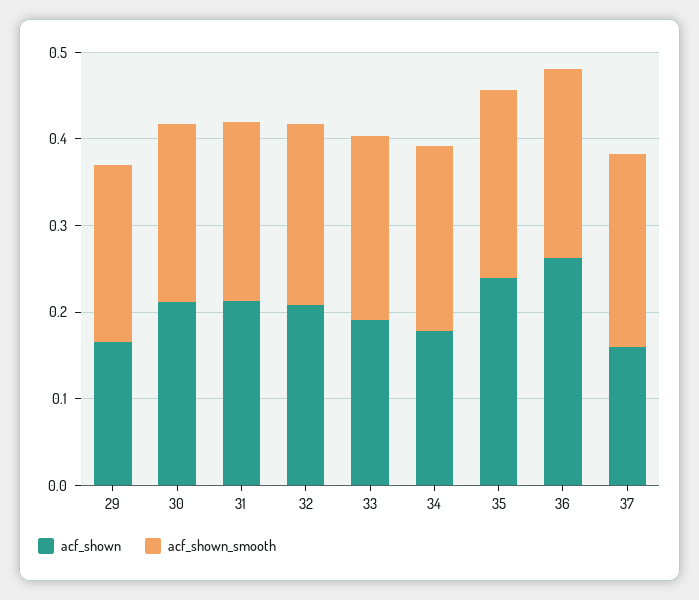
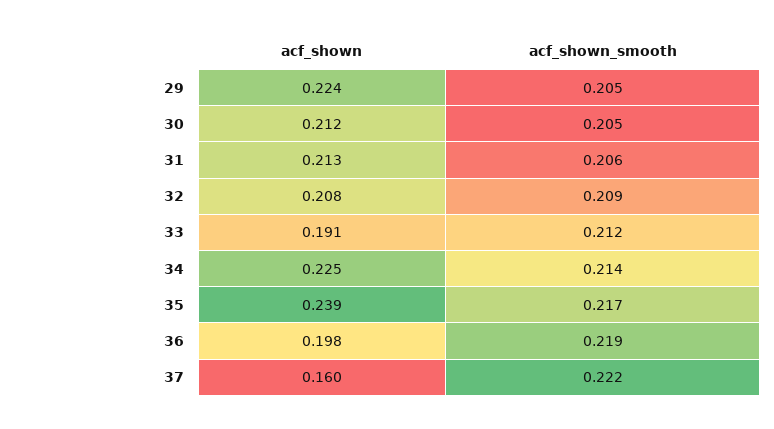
  {
    "acf_shown": {
-     "29": 0.16,
+     "29": 0.224,
      "30": 0.212,
      "31": 0.213,
      "32": 0.208,
      "33": 0.191,
-     "34": 0.18,
+     "34": 0.225,
      "35": 0.239,
-     "36": 0.26,
+     "36": 0.198,
      "37": 0.16
    },
    "acf_shown_smooth": {
      "29": 0.205,
      "30": 0.205,
      "31": 0.206,
      "32": 0.209,
      "33": 0.212,
      "34": 0.214,
      "35": 0.217,
      "36": 0.219,
      "37": 0.222
    }
  }

